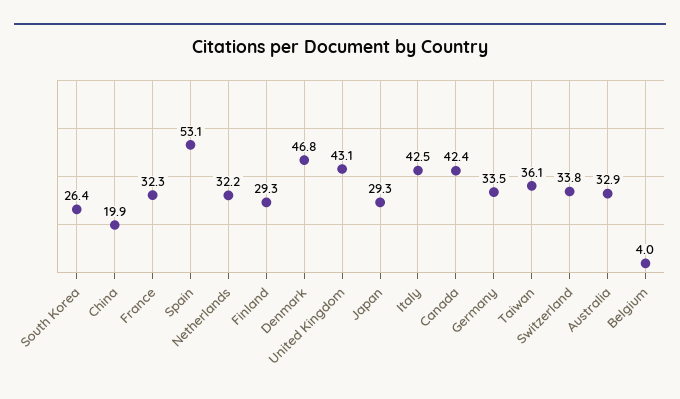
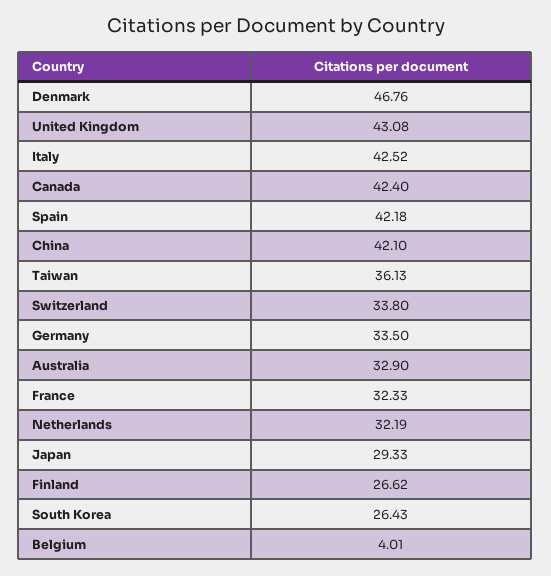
  {
    "South Korea": 26.43,
-   "China": 19.9,
+   "China": 42.1,
    "France": 32.33,
-   "Spain": 53.1,
+   "Spain": 42.18,
    "Netherlands": 32.19,
-   "Finland": 29.3,
+   "Finland": 26.62,
    "Denmark": 46.76,
    "United Kingdom": 43.08,
    "Japan": 29.33,
    "Italy": 42.52,
    "Canada": 42.4,
    "Germany": 33.5,
    "Taiwan": 36.13,
    "Switzerland": 33.8,
    "Australia": 32.9,
    "Belgium": 4.01
  }

